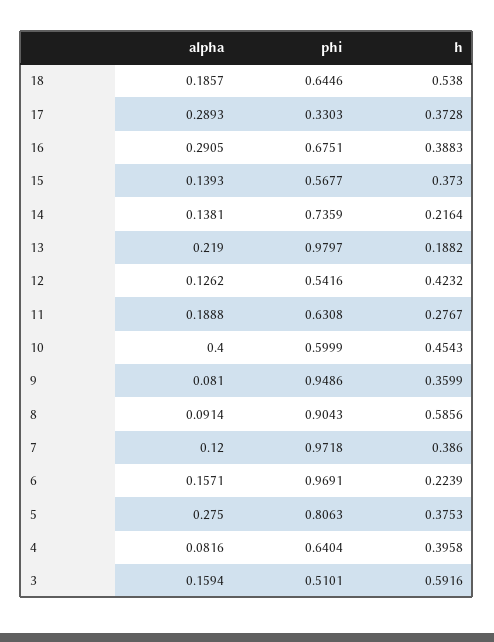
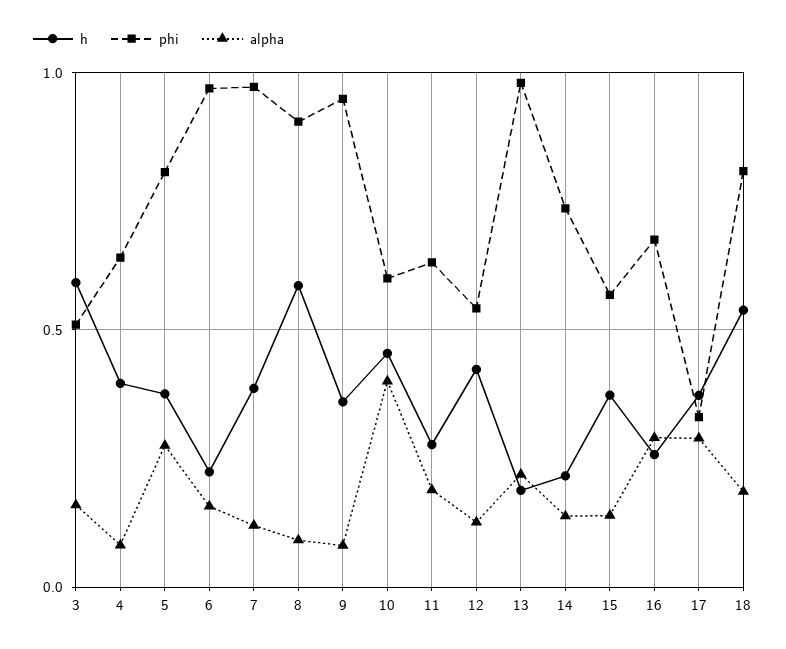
  {
    "alpha": {
      "18": 0.1857,
      "17": 0.2893,
      "16": 0.2905,
      "15": 0.1393,
      "14": 0.1381,
      "13": 0.219,
      "12": 0.1262,
      "11": 0.1888,
      "10": 0.4,
      "9": 0.081,
      "8": 0.0914,
      "7": 0.12,
      "6": 0.1571,
      "5": 0.275,
      "4": 0.0816,
      "3": 0.1594
    },
    "phi": {
-     "18": 0.6446,
+     "18": 0.8,
      "17": 0.3303,
      "16": 0.6751,
      "15": 0.5677,
      "14": 0.7359,
      "13": 0.9797,
      "12": 0.5416,
      "11": 0.6308,
      "10": 0.5999,
      "9": 0.9486,
      "8": 0.9043,
      "7": 0.9718,
      "6": 0.9691,
      "5": 0.8063,
      "4": 0.6404,
      "3": 0.5101
    },
    "h": {
      "18": 0.538,
      "17": 0.3728,
-     "16": 0.3883,
+     "16": 0.25,
      "15": 0.373,
      "14": 0.2164,
      "13": 0.1882,
      "12": 0.4232,
      "11": 0.2767,
      "10": 0.4543,
      "9": 0.3599,
      "8": 0.5856,
      "7": 0.386,
      "6": 0.2239,
      "5": 0.3753,
      "4": 0.3958,
      "3": 0.5916
    }
  }

